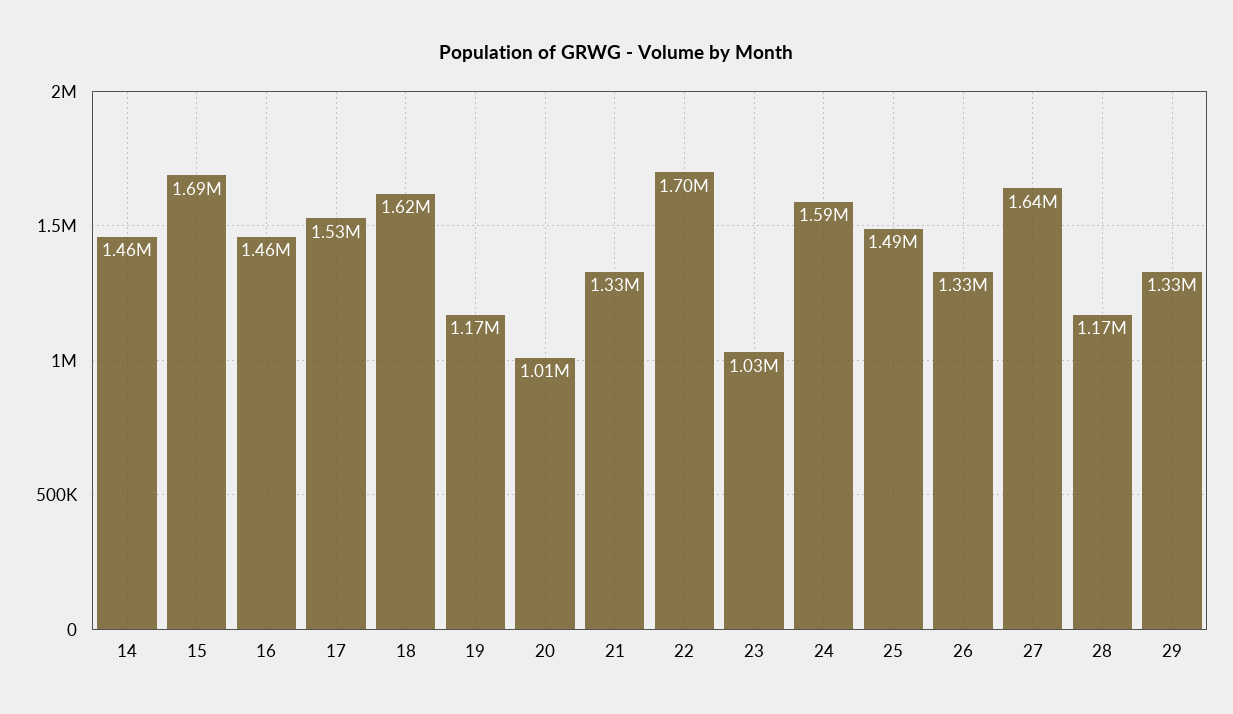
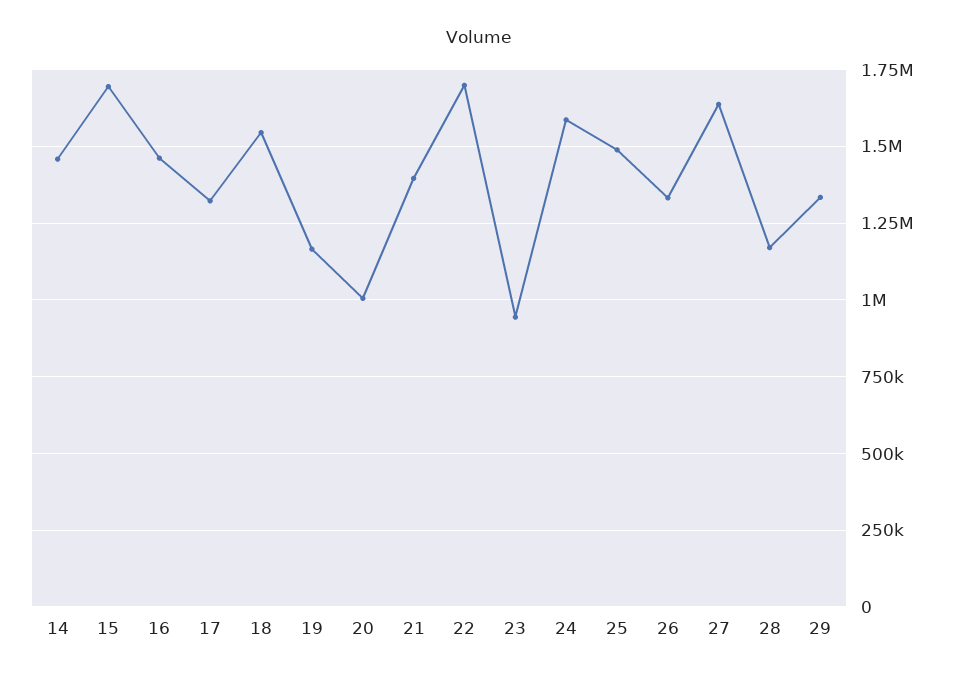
  {
    "14": 1460000,
    "15": 1690000,
    "16": 1460000,
-   "17": 1530000,
+   "17": 1325000,
-   "18": 1620000,
+   "18": 1550000,
    "19": 1170000,
    "20": 1010000,
-   "21": 1330000,
+   "21": 1400000,
    "22": 1700000,
-   "23": 1030000,
+   "23": 950000,
    "24": 1590000,
    "25": 1490000,
    "26": 1330000,
    "27": 1640000,
    "28": 1170000,
    "29": 1330000
  }

